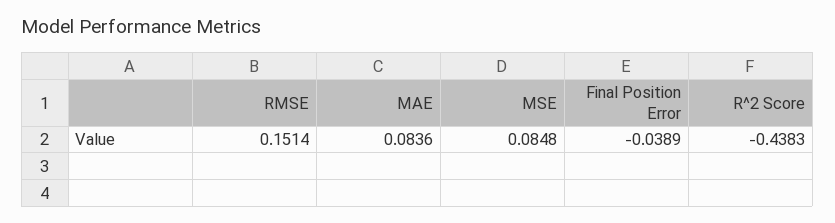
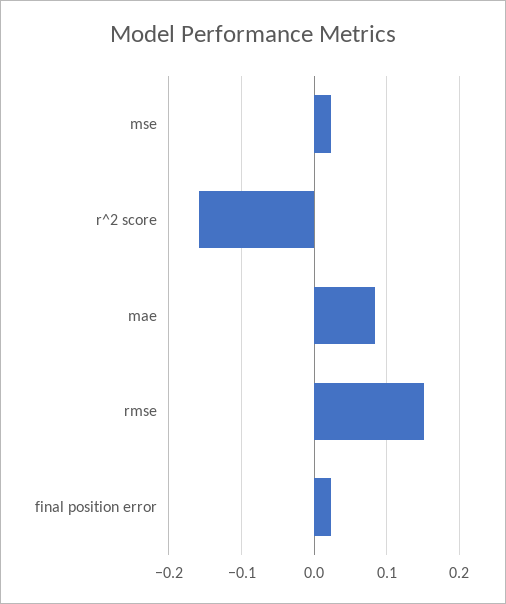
  {
    "RMSE": 0.1514,
    "MAE": 0.0836,
-   "MSE": 0.0848,
+   "MSE": 0.02,
-   "Final Position Error": -0.0389,
+   "Final Position Error": 0.02,
-   "R^2 Score": -0.4383
+   "R^2 Score": -0.16
  }

